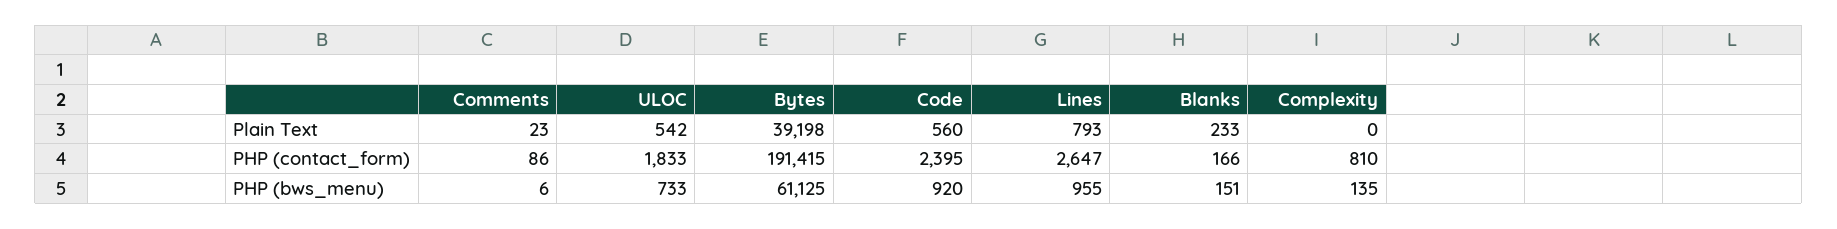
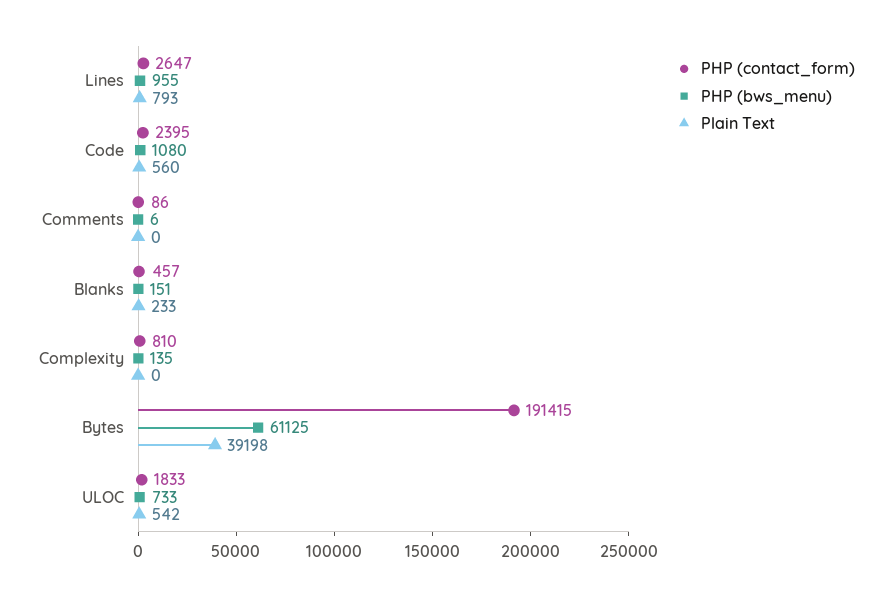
  {
    "Plain Text": {
-     "Comments": 23,
+     "Comments": 0,
      "ULOC": 542,
      "Bytes": 39198,
      "Code": 560,
      "Lines": 793,
      "Blanks": 233,
      "Complexity": 0
    },
    "PHP (contact_form)": {
      "Comments": 86,
      "ULOC": 1833,
      "Bytes": 191415,
      "Code": 2395,
      "Lines": 2647,
-     "Blanks": 166,
+     "Blanks": 457,
      "Complexity": 810
    },
    "PHP (bws_menu)": {
      "Comments": 6,
      "ULOC": 733,
      "Bytes": 61125,
-     "Code": 920,
+     "Code": 1080,
      "Lines": 955,
      "Blanks": 151,
      "Complexity": 135
    }
  }

